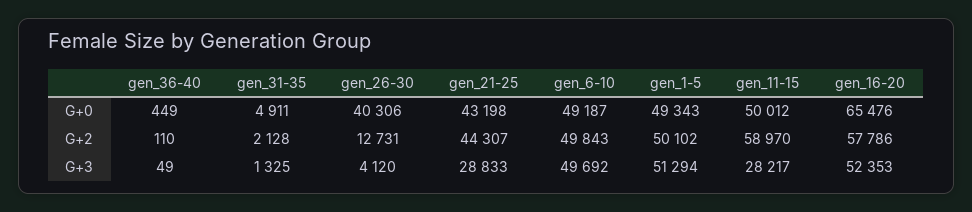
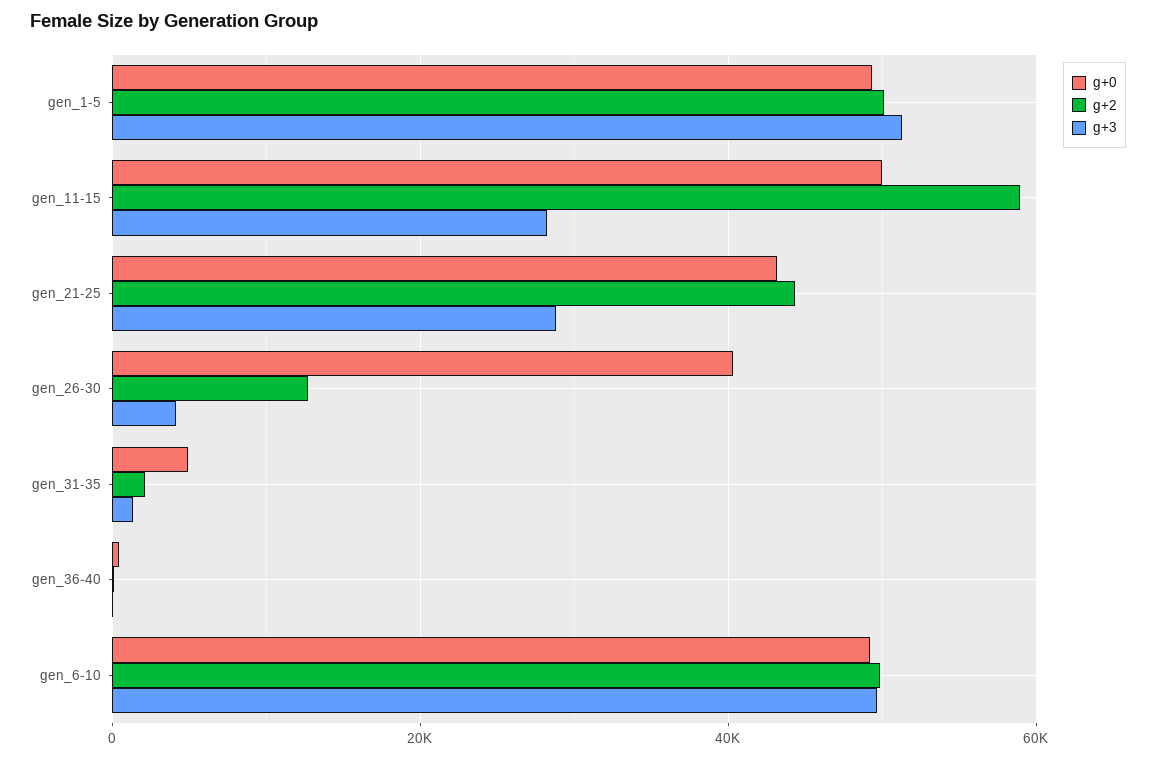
  {
    "G+0": {
      "gen_36-40": 449,
      "gen_31-35": 4911,
      "gen_26-30": 40306,
      "gen_21-25": 43198,
      "gen_6-10": 49187,
      "gen_1-5": 49343,
-     "gen_11-15": 50012,
+     "gen_11-15": 50012
-     "gen_16-20": 65476
    },
    "G+2": {
      "gen_36-40": 110,
      "gen_31-35": 2128,
      "gen_26-30": 12731,
      "gen_21-25": 44307,
      "gen_6-10": 49843,
      "gen_1-5": 50102,
-     "gen_11-15": 58970,
+     "gen_11-15": 58970
-     "gen_16-20": 57786
    },
    "G+3": {
      "gen_36-40": 49,
      "gen_31-35": 1325,
      "gen_26-30": 4120,
      "gen_21-25": 28833,
      "gen_6-10": 49692,
      "gen_1-5": 51294,
-     "gen_11-15": 28217,
+     "gen_11-15": 28217
-     "gen_16-20": 52353
    }
  }

